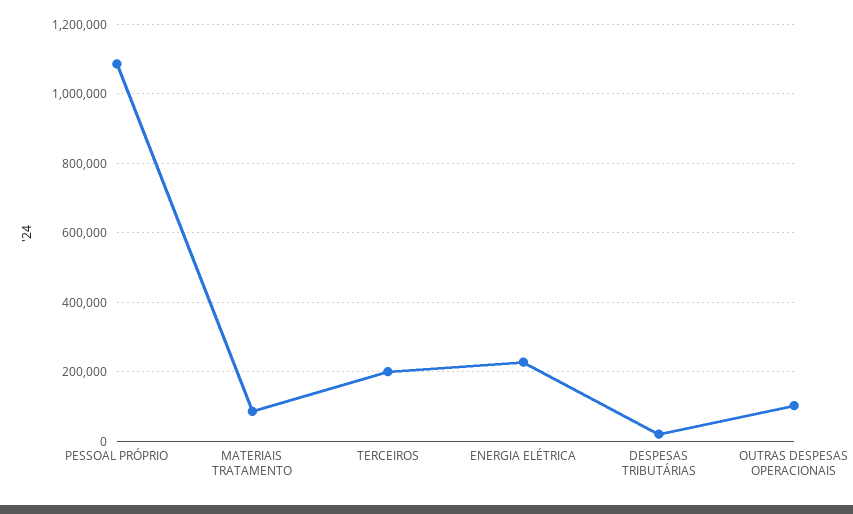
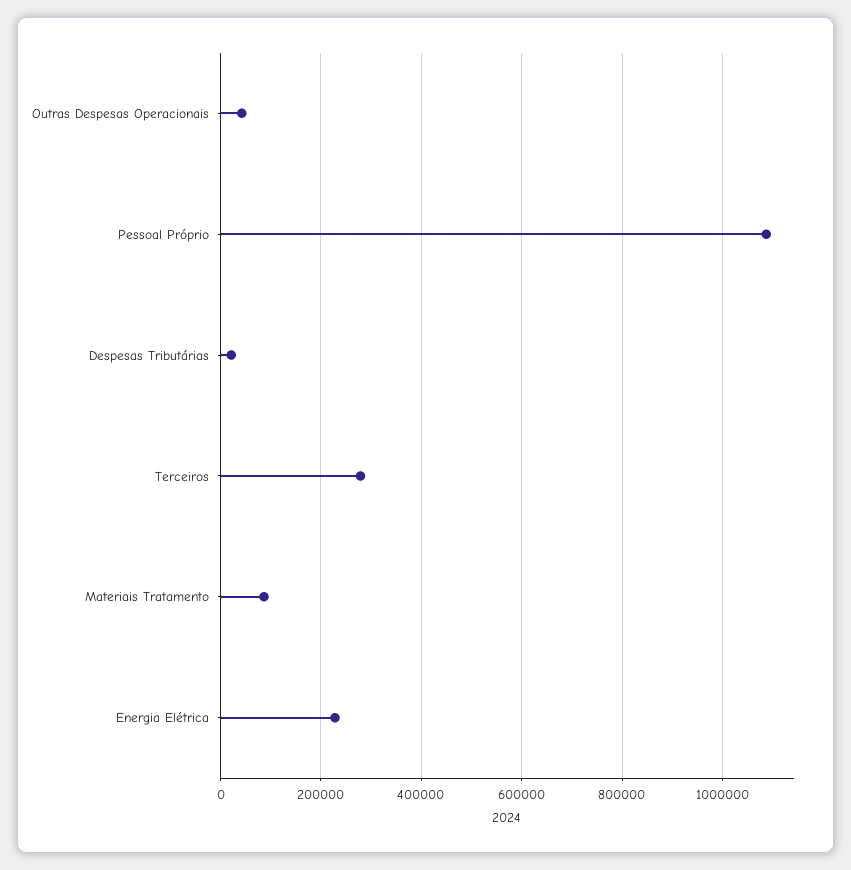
  {
    "PESSOAL PRÓPRIO": 1080000,
    "MATERIAIS TRATAMENTO": 80000,
-   "TERCEIROS": 200000,
+   "TERCEIROS": 280000,
    "ENERGIA ELÉTRICA": 220000,
    "DESPESAS TRIBUTÁRIAS": 20000,
-   "OUTRAS DESPESAS OPERACIONAIS": 100000
+   "OUTRAS DESPESAS OPERACIONAIS": 40000
  }

